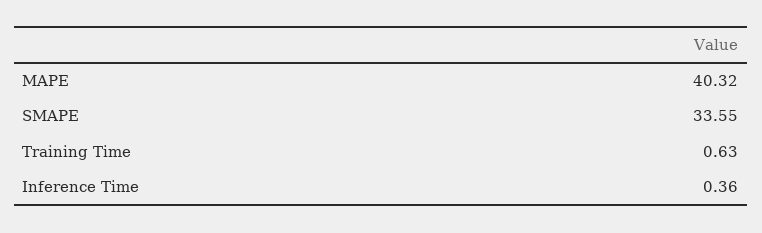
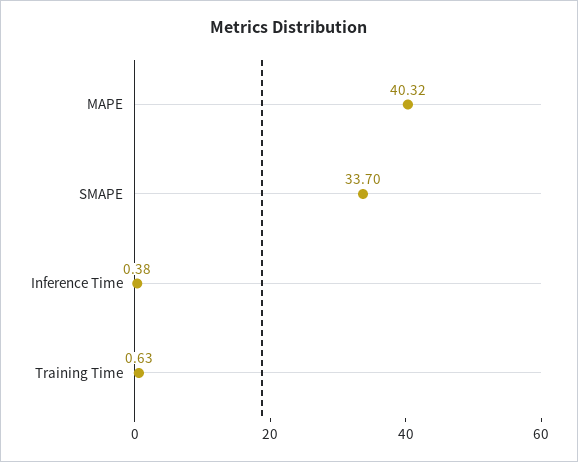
  {
    "MAPE": 40.32,
-   "SMAPE": 33.55,
+   "SMAPE": 33.7,
    "Training Time": 0.63,
-   "Inference Time": 0.36
+   "Inference Time": 0.38
  }

